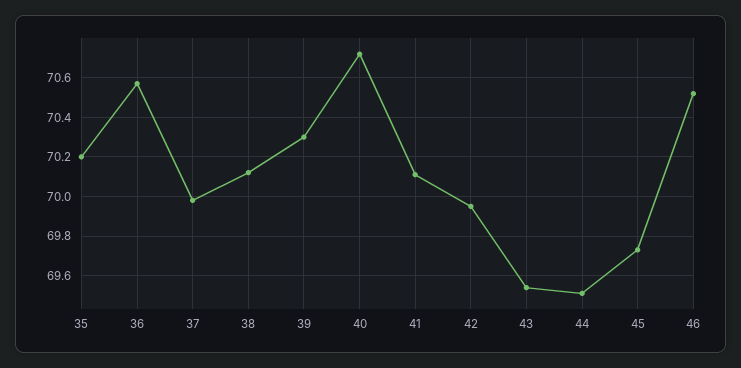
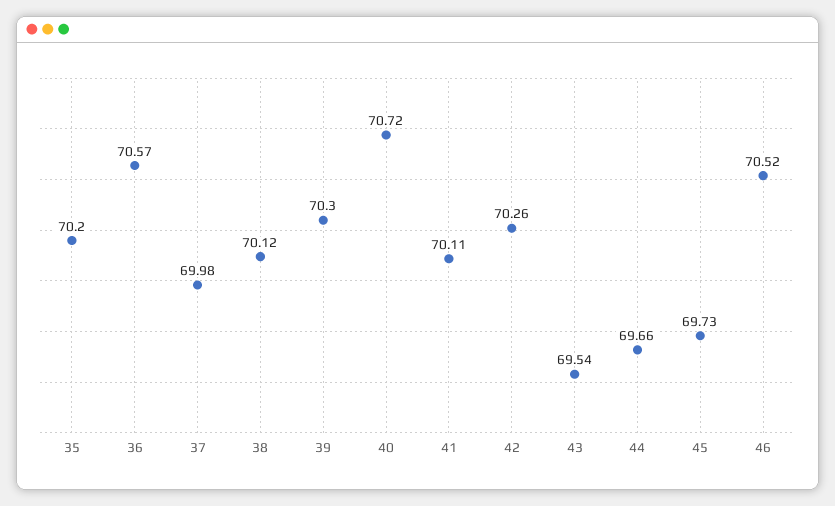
  {
    "35": 70.2,
    "36": 70.57,
    "37": 69.98,
    "38": 70.12,
    "39": 70.3,
    "40": 70.72,
    "41": 70.11,
-   "42": 69.95,
+   "42": 70.26,
    "43": 69.54,
-   "44": 69.5,
+   "44": 69.66,
    "45": 69.73,
    "46": 70.52
  }

